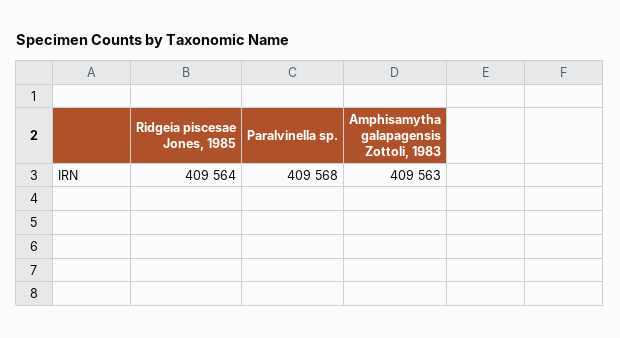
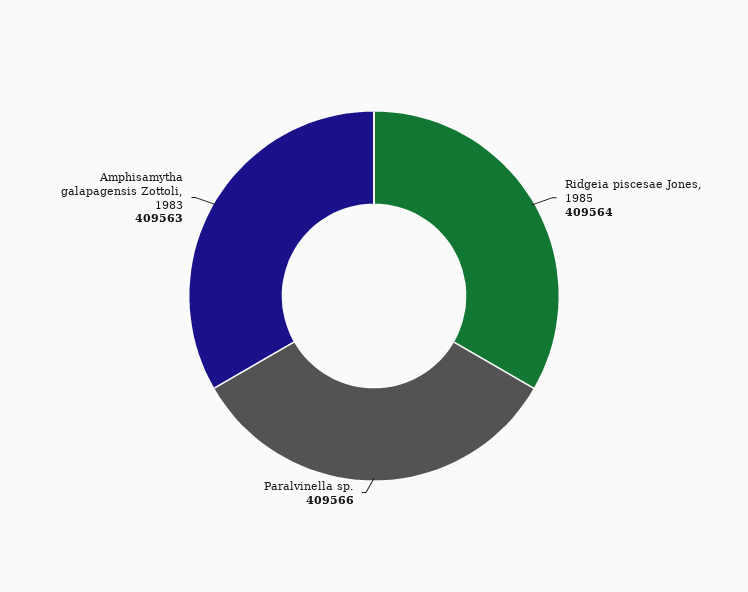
  {
    "Ridgeia piscesae Jones, 1985": 409564,
-   "Paralvinella sp.": 409568,
+   "Paralvinella sp.": 409566,
    "Amphisamytha galapagensis Zottoli, 1983": 409563
  }

